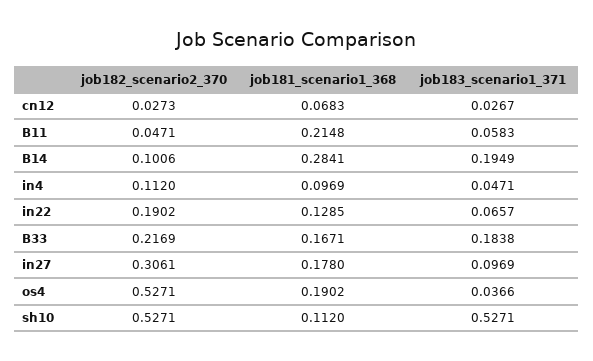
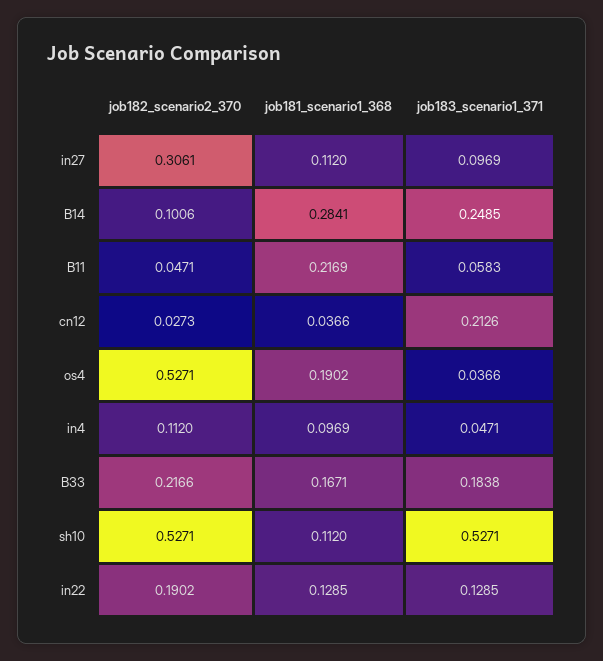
  {
    "job182_scenario2_370": {
      "cn12": 0.0273,
      "B11": 0.0471,
      "B14": 0.1006,
      "in4": 0.112,
      "in22": 0.1902,
-     "B33": 0.2169,
+     "B33": 0.2166,
      "in27": 0.3061,
      "os4": 0.5271,
      "sh10": 0.5271
    },
    "job181_scenario1_368": {
-     "cn12": 0.0683,
+     "cn12": 0.0366,
-     "B11": 0.2148,
+     "B11": 0.2169,
      "B14": 0.2841,
      "in4": 0.0969,
      "in22": 0.1285,
      "B33": 0.1671,
-     "in27": 0.178,
+     "in27": 0.112,
      "os4": 0.1902,
      "sh10": 0.112
    },
    "job183_scenario1_371": {
-     "cn12": 0.0267,
+     "cn12": 0.2126,
      "B11": 0.0583,
-     "B14": 0.1949,
+     "B14": 0.2485,
      "in4": 0.0471,
-     "in22": 0.0657,
+     "in22": 0.1285,
      "B33": 0.1838,
      "in27": 0.0969,
      "os4": 0.0366,
      "sh10": 0.5271
    }
  }

